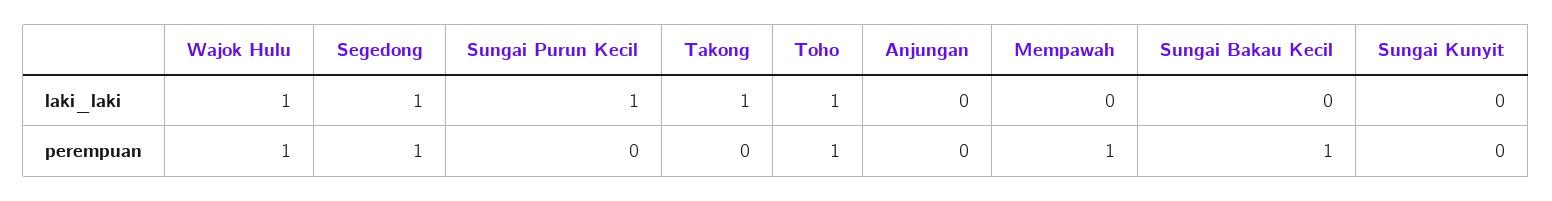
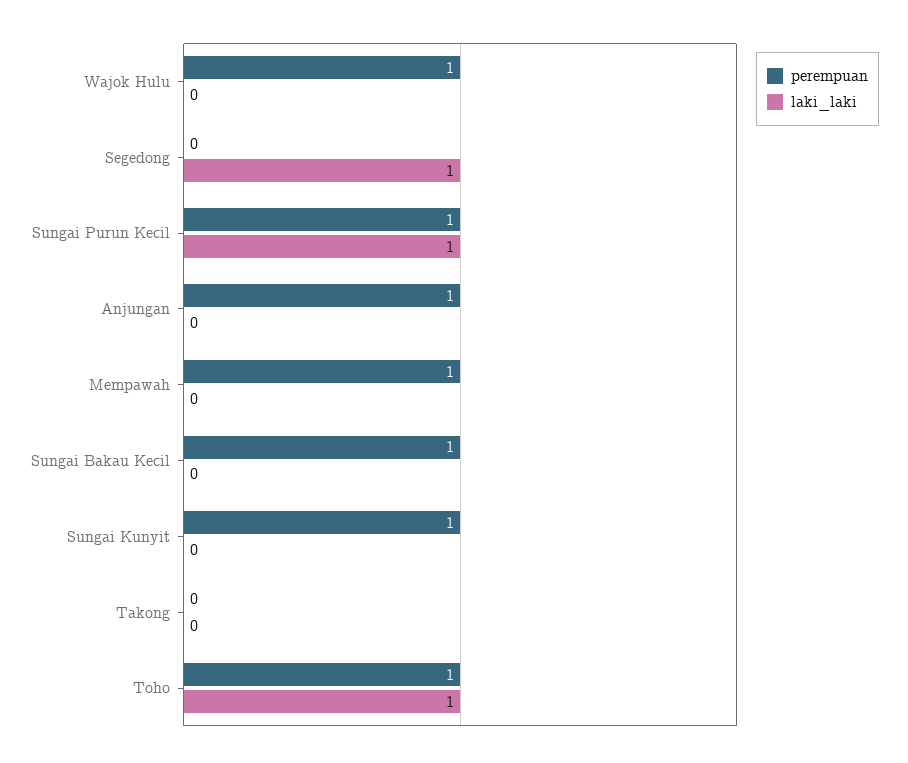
  {
    "laki_laki": {
-     "Wajok Hulu": 1,
+     "Wajok Hulu": 0,
      "Segedong": 1,
      "Sungai Purun Kecil": 1,
-     "Takong": 1,
+     "Takong": 0,
      "Toho": 1,
      "Anjungan": 0,
      "Mempawah": 0,
      "Sungai Bakau Kecil": 0,
      "Sungai Kunyit": 0
    },
    "perempuan": {
      "Wajok Hulu": 1,
-     "Segedong": 1,
+     "Segedong": 0,
-     "Sungai Purun Kecil": 0,
+     "Sungai Purun Kecil": 1,
      "Takong": 0,
      "Toho": 1,
-     "Anjungan": 0,
+     "Anjungan": 1,
      "Mempawah": 1,
      "Sungai Bakau Kecil": 1,
-     "Sungai Kunyit": 0
+     "Sungai Kunyit": 1
    }
  }

